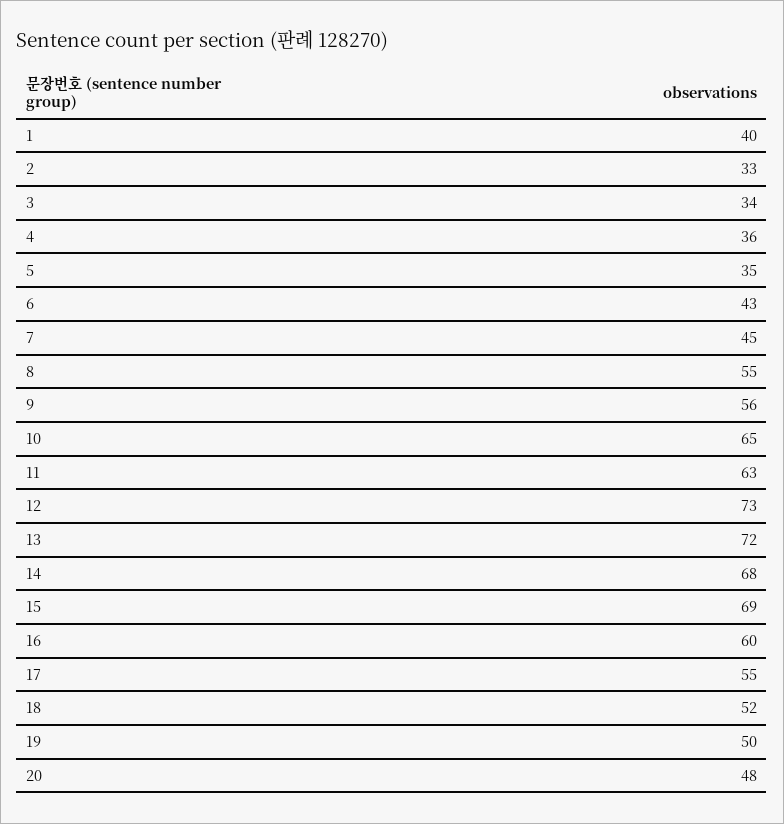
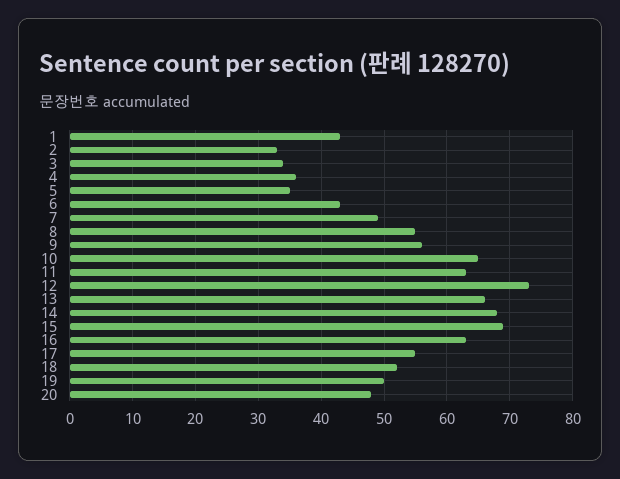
  {
-   "1": 40,
+   "1": 43,
    "2": 33,
    "3": 34,
    "4": 36,
    "5": 35,
    "6": 43,
-   "7": 45,
+   "7": 49,
    "8": 55,
    "9": 56,
    "10": 65,
    "11": 63,
    "12": 73,
-   "13": 72,
+   "13": 66,
    "14": 68,
    "15": 69,
-   "16": 60,
+   "16": 63,
    "17": 55,
    "18": 52,
    "19": 50,
    "20": 48
  }

